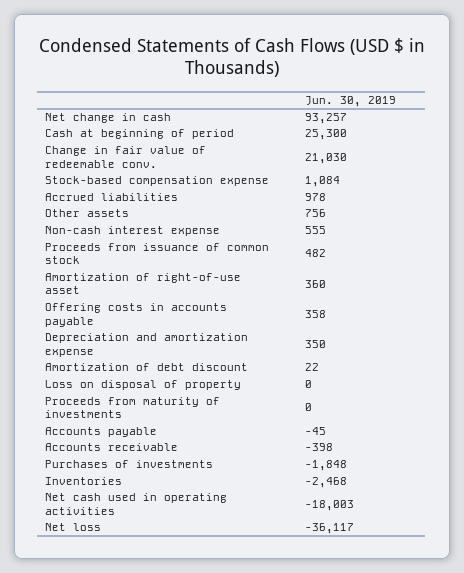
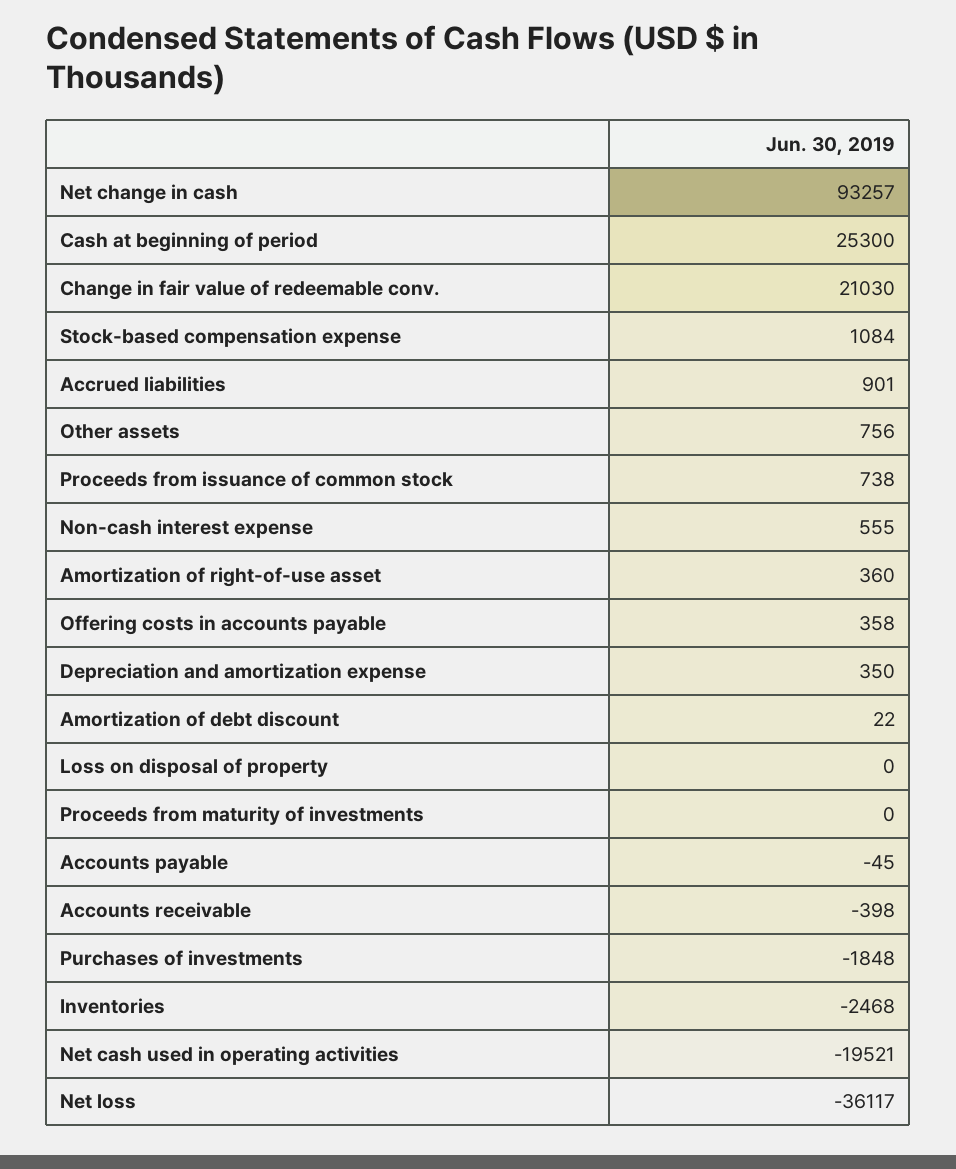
  {
    "Net change in cash": 93257,
    "Cash at beginning of period": 25300,
    "Change in fair value of redeemable conv.": 21030,
    "Stock-based compensation expense": 1084,
-   "Accrued liabilities": 978,
+   "Accrued liabilities": 901,
    "Other assets": 756,
    "Non-cash interest expense": 555,
-   "Proceeds from issuance of common stock": 482,
+   "Proceeds from issuance of common stock": 738,
    "Amortization of right-of-use asset": 360,
    "Offering costs in accounts payable": 358,
    "Depreciation and amortization expense": 350,
    "Amortization of debt discount": 22,
    "Loss on disposal of property": 0,
    "Proceeds from maturity of investments": 0,
    "Accounts payable": -45,
    "Accounts receivable": -398,
    "Purchases of investments": -1848,
    "Inventories": -2468,
-   "Net cash used in operating activities": -18003,
+   "Net cash used in operating activities": -19521,
    "Net loss": -36117
  }

